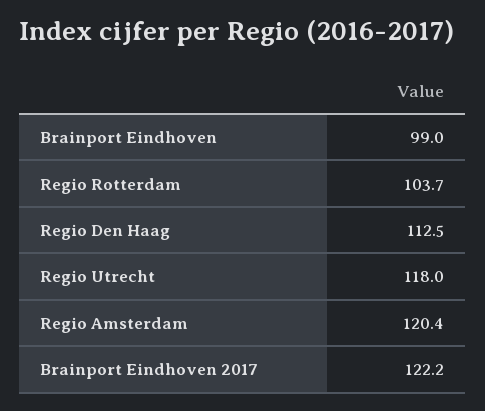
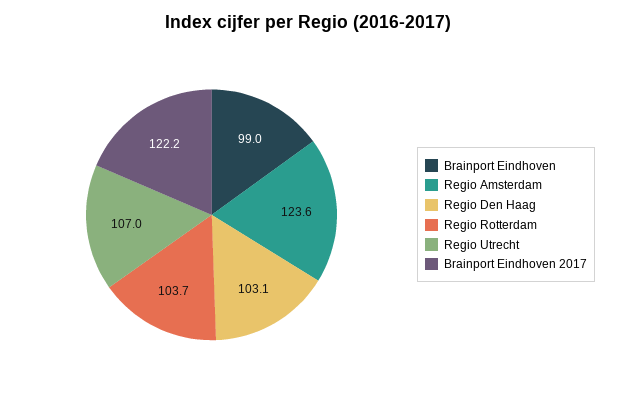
  {
    "Brainport Eindhoven": 99,
    "Regio Rotterdam": 103.7,
-   "Regio Den Haag": 112.5,
+   "Regio Den Haag": 103.1,
-   "Regio Utrecht": 118,
+   "Regio Utrecht": 107,
-   "Regio Amsterdam": 120.4,
+   "Regio Amsterdam": 123.6,
    "Brainport Eindhoven 2017": 122.2
  }

